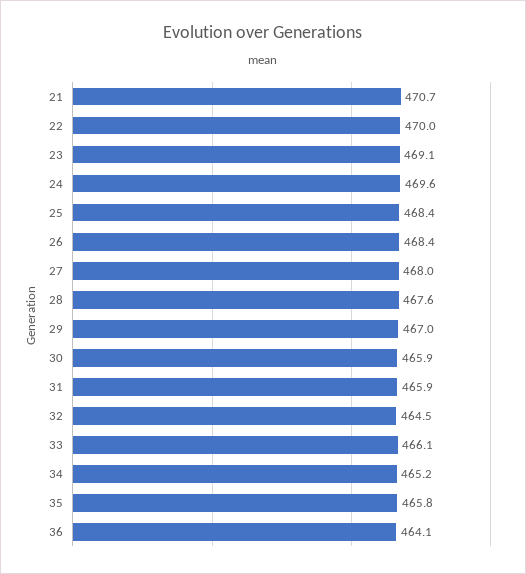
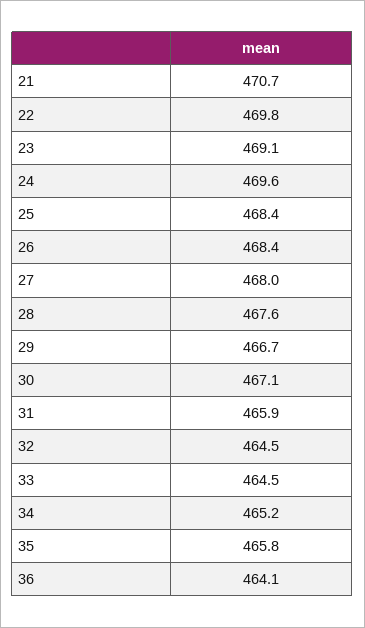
  {
    "21": 470.7,
-   "22": 470,
+   "22": 469.8,
    "23": 469.1,
    "24": 469.6,
    "25": 468.4,
    "26": 468.4,
    "27": 468,
    "28": 467.6,
-   "29": 467,
+   "29": 466.7,
-   "30": 465.9,
+   "30": 467.1,
    "31": 465.9,
    "32": 464.5,
-   "33": 466.1,
+   "33": 464.5,
    "34": 465.2,
    "35": 465.8,
    "36": 464.1
  }

